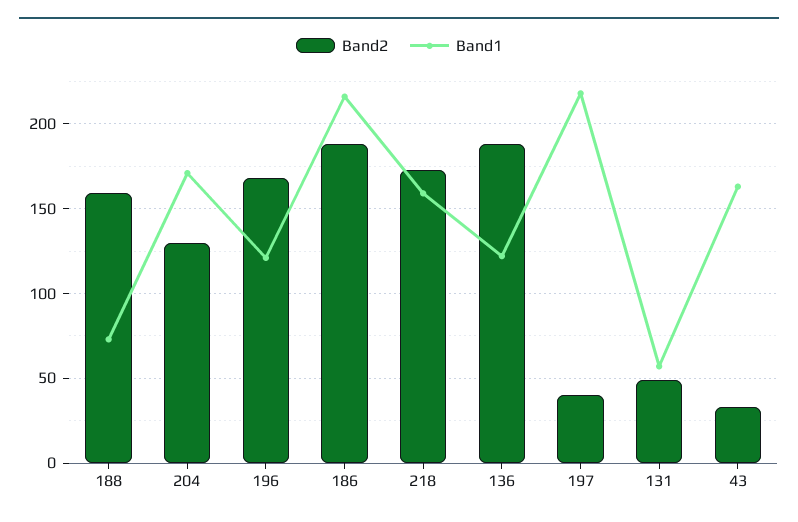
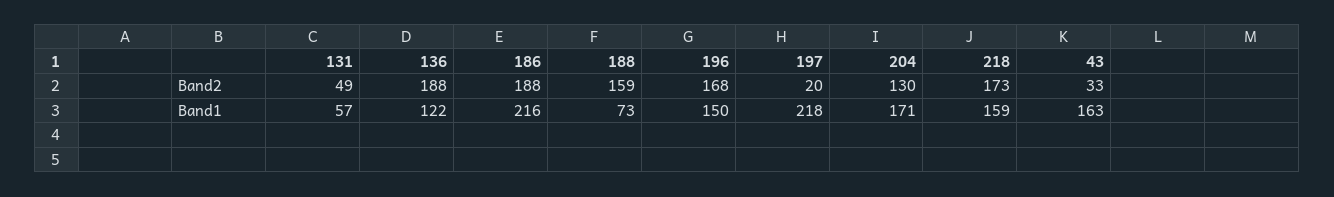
  {
    "Band2": {
      "188": 159,
      "204": 130,
      "196": 168,
      "186": 188,
      "218": 173,
      "136": 188,
-     "197": 40,
+     "197": 20,
      "131": 49,
      "43": 33
    },
    "Band1": {
      "188": 73,
      "204": 171,
-     "196": 120,
+     "196": 150,
      "186": 216,
      "218": 159,
      "136": 122,
      "197": 218,
      "131": 57,
      "43": 163
    }
  }

